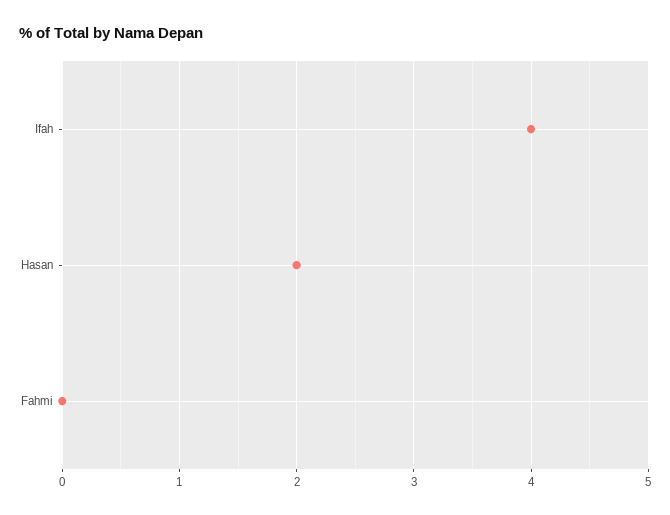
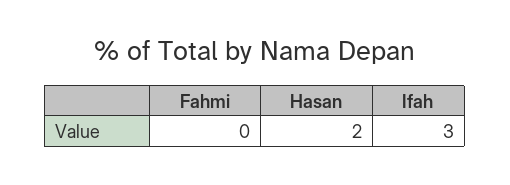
  {
-   "Ifah": 4,
+   "Ifah": 3,
    "Hasan": 2,
    "Fahmi": 0
  }

